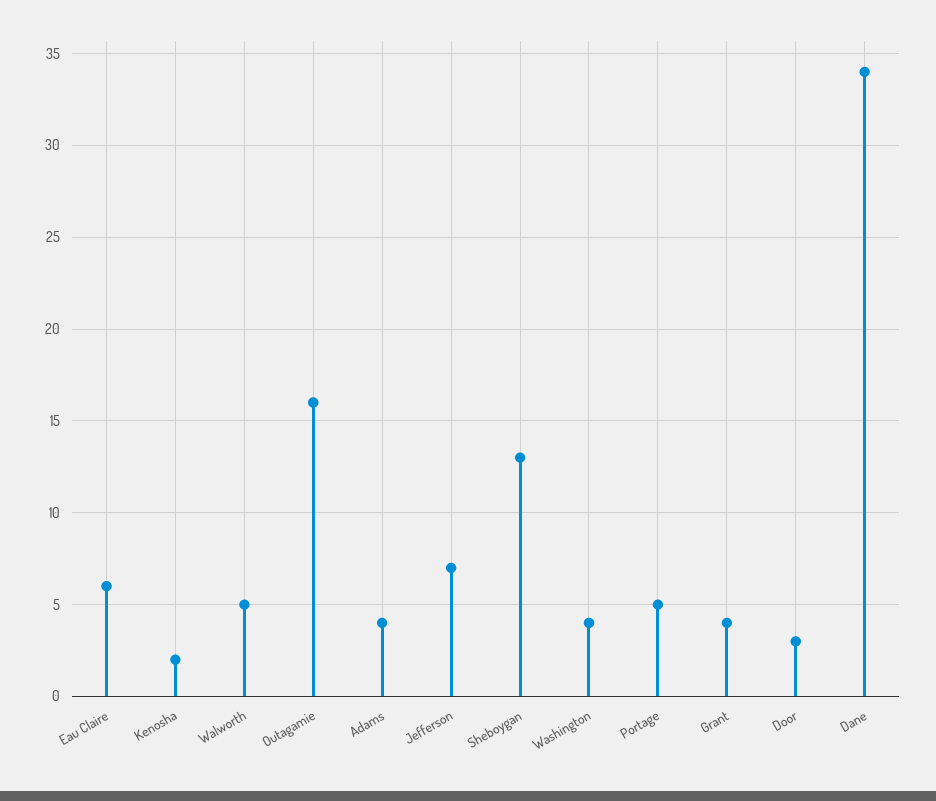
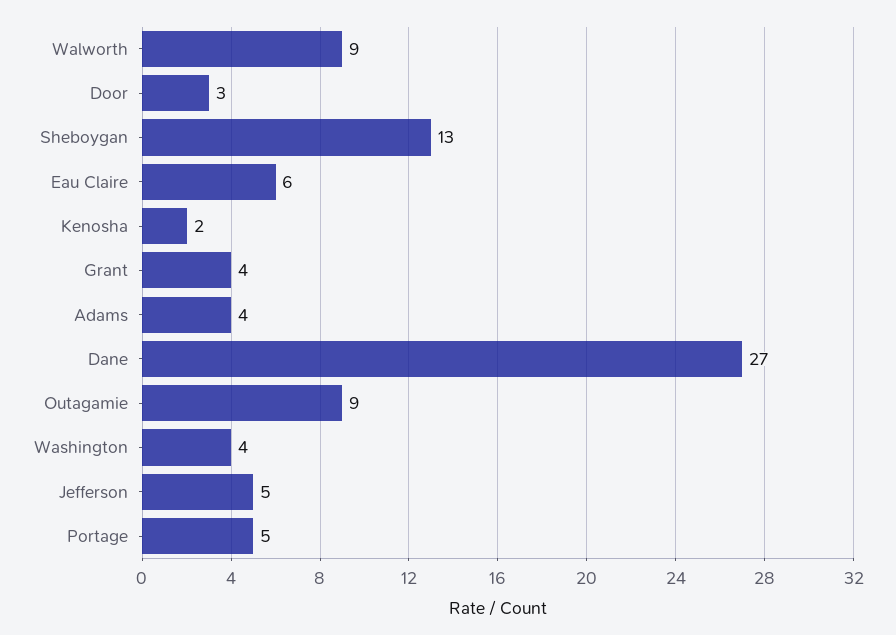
  {
    "Eau Claire": 6,
    "Kenosha": 2,
-   "Walworth": 5,
+   "Walworth": 9,
-   "Outagamie": 16,
+   "Outagamie": 9,
    "Adams": 4,
-   "Jefferson": 7,
+   "Jefferson": 5,
    "Sheboygan": 13,
    "Washington": 4,
    "Portage": 5,
    "Grant": 4,
    "Door": 3,
-   "Dane": 34
+   "Dane": 27
  }

